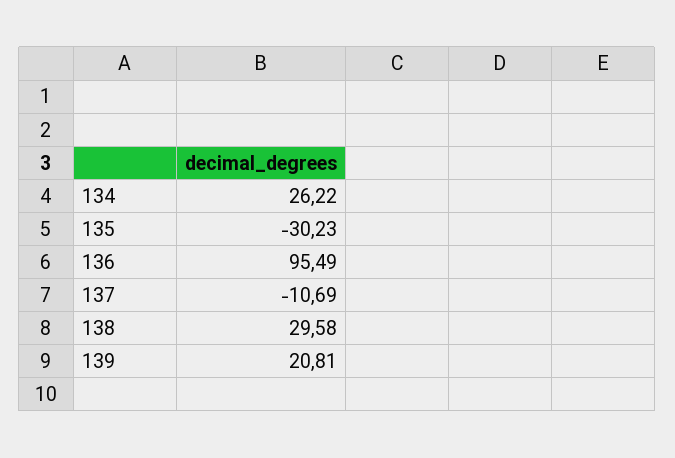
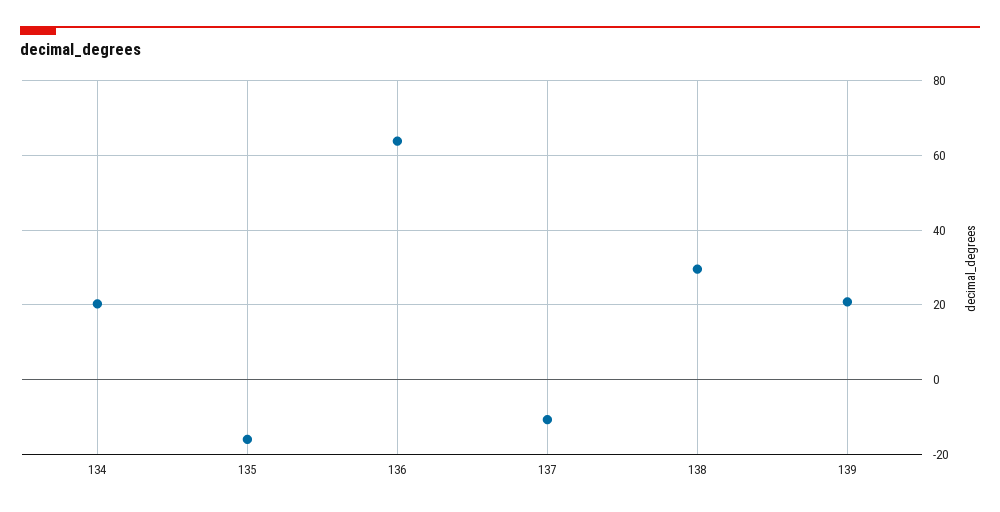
  {
-   "134": 26.22,
+   "134": 20,
-   "135": -30.23,
+   "135": -16,
-   "136": 95.49,
+   "136": 64,
    "137": -10.69,
    "138": 29.58,
    "139": 20.81
  }

